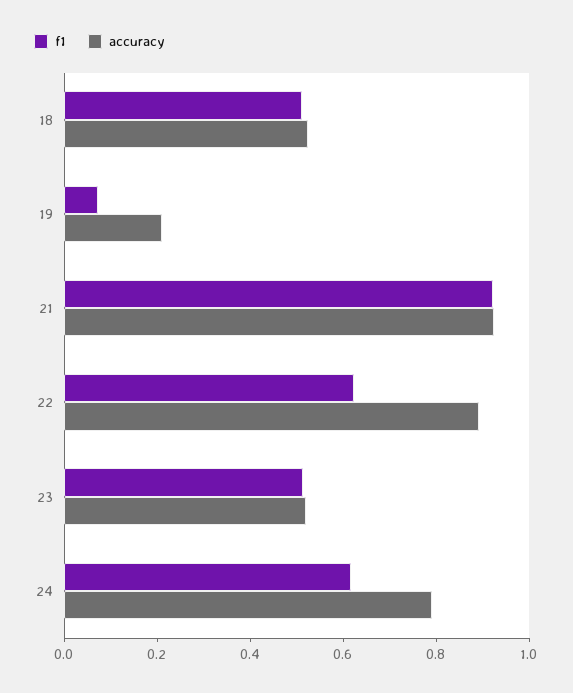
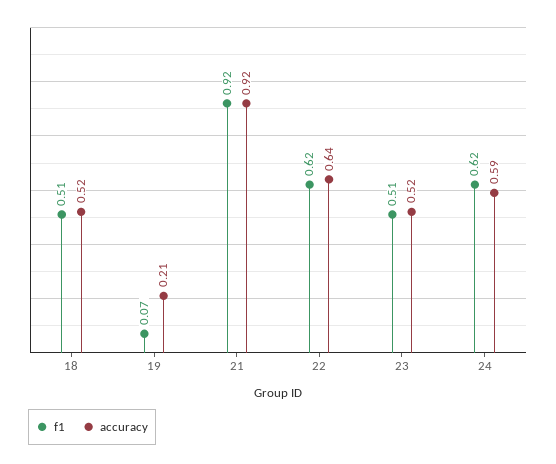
  {
    "f1": {
      "18": 0.51,
      "19": 0.07,
      "21": 0.92,
      "22": 0.62,
      "23": 0.51,
      "24": 0.62
    },
    "accuracy": {
      "18": 0.52,
      "19": 0.21,
      "21": 0.92,
-     "22": 0.9,
+     "22": 0.64,
      "23": 0.52,
-     "24": 0.8
+     "24": 0.59
    }
  }

